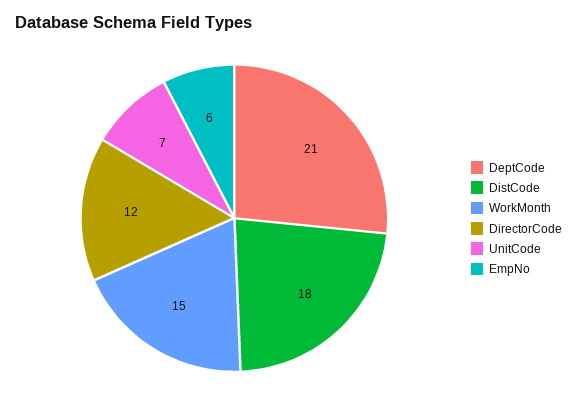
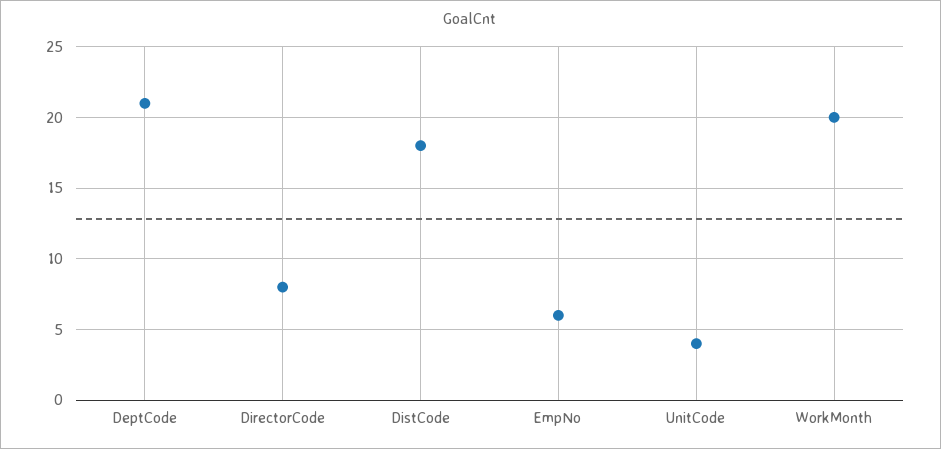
  {
    "DeptCode": 21,
    "DistCode": 18,
-   "WorkMonth": 15,
+   "WorkMonth": 20,
-   "DirectorCode": 12,
+   "DirectorCode": 8,
-   "UnitCode": 7,
+   "UnitCode": 4,
    "EmpNo": 6
  }

